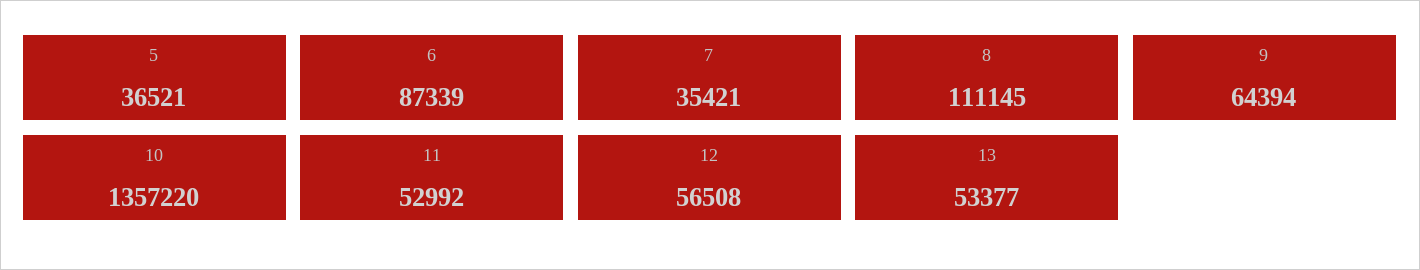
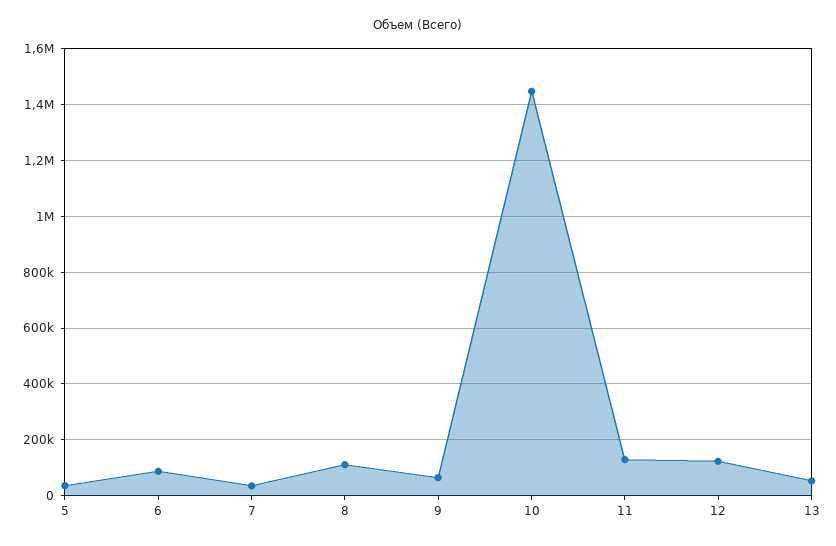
  {
    "5": 36521,
    "6": 87339,
    "7": 35421,
    "8": 111145,
    "9": 64394,
-   "10": 1357220,
+   "10": 1450000,
-   "11": 52992,
+   "11": 125000,
-   "12": 56508,
+   "12": 125000,
    "13": 53377
  }

